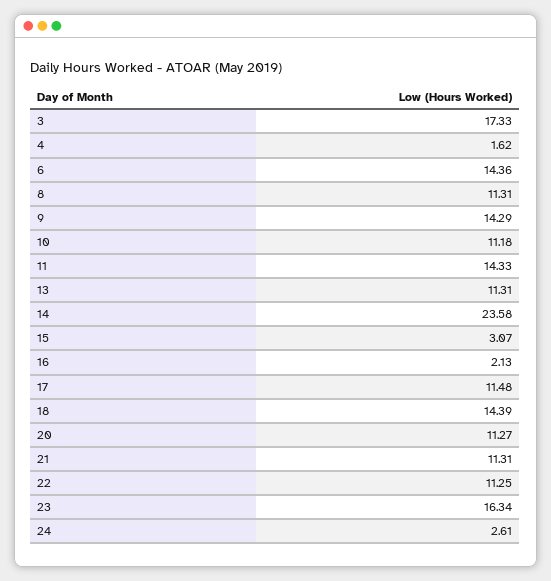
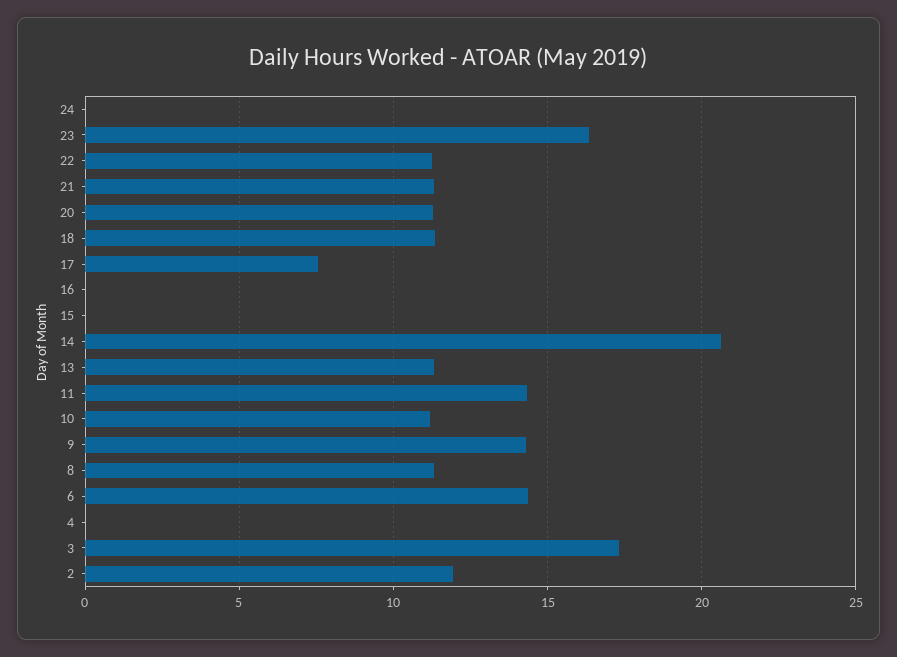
  {
    "3": 17.33,
-   "4": 1.62,
+   "4": 0,
    "6": 14.36,
    "8": 11.31,
    "9": 14.29,
    "10": 11.18,
    "11": 14.33,
    "13": 11.31,
-   "14": 23.58,
+   "14": 20.5,
-   "15": 3.07,
+   "15": 0,
-   "16": 2.13,
+   "16": 0,
-   "17": 11.48,
+   "17": 7.5,
-   "18": 14.39,
+   "18": 11.5,
    "20": 11.27,
    "21": 11.31,
    "22": 11.25,
    "23": 16.34,
-   "24": 2.61
+   "24": 0,
+   "2": 12
  }

